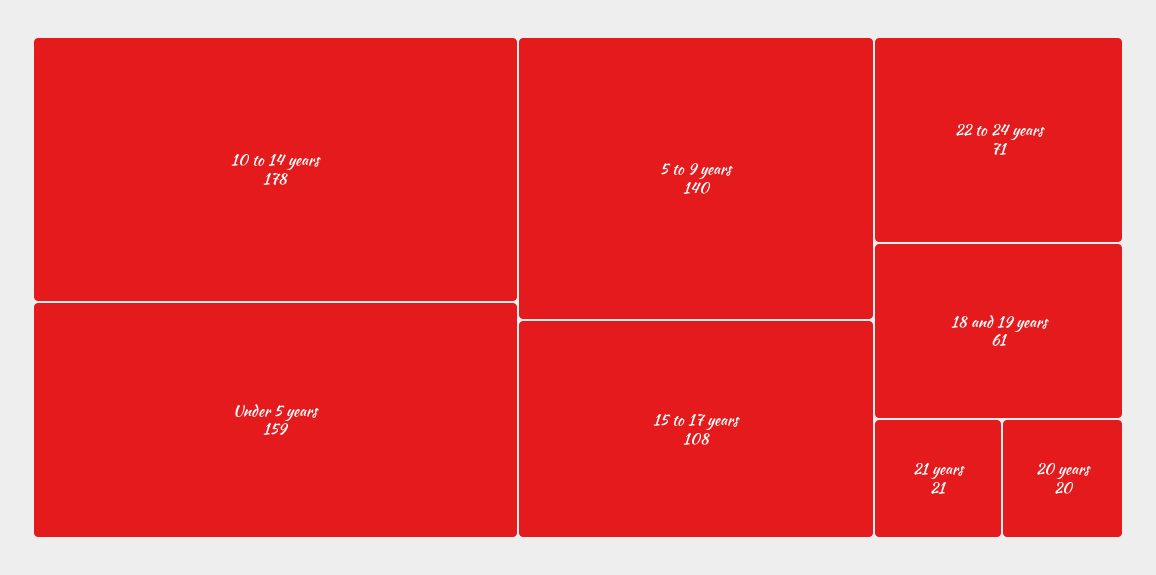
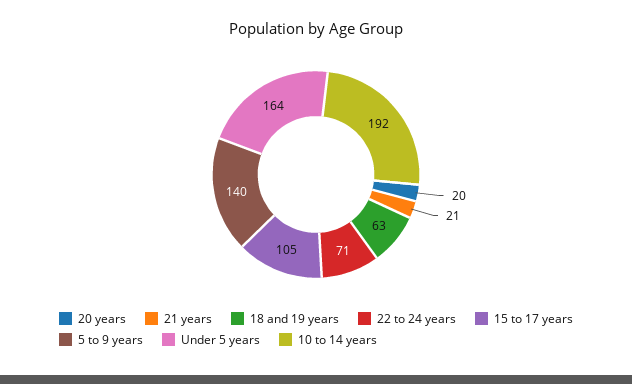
  {
-   "10 to 14 years": 178,
+   "10 to 14 years": 192,
-   "Under 5 years": 159,
+   "Under 5 years": 164,
    "5 to 9 years": 140,
-   "15 to 17 years": 108,
+   "15 to 17 years": 105,
    "22 to 24 years": 71,
-   "18 and 19 years": 61,
+   "18 and 19 years": 63,
    "21 years": 21,
    "20 years": 20
  }

